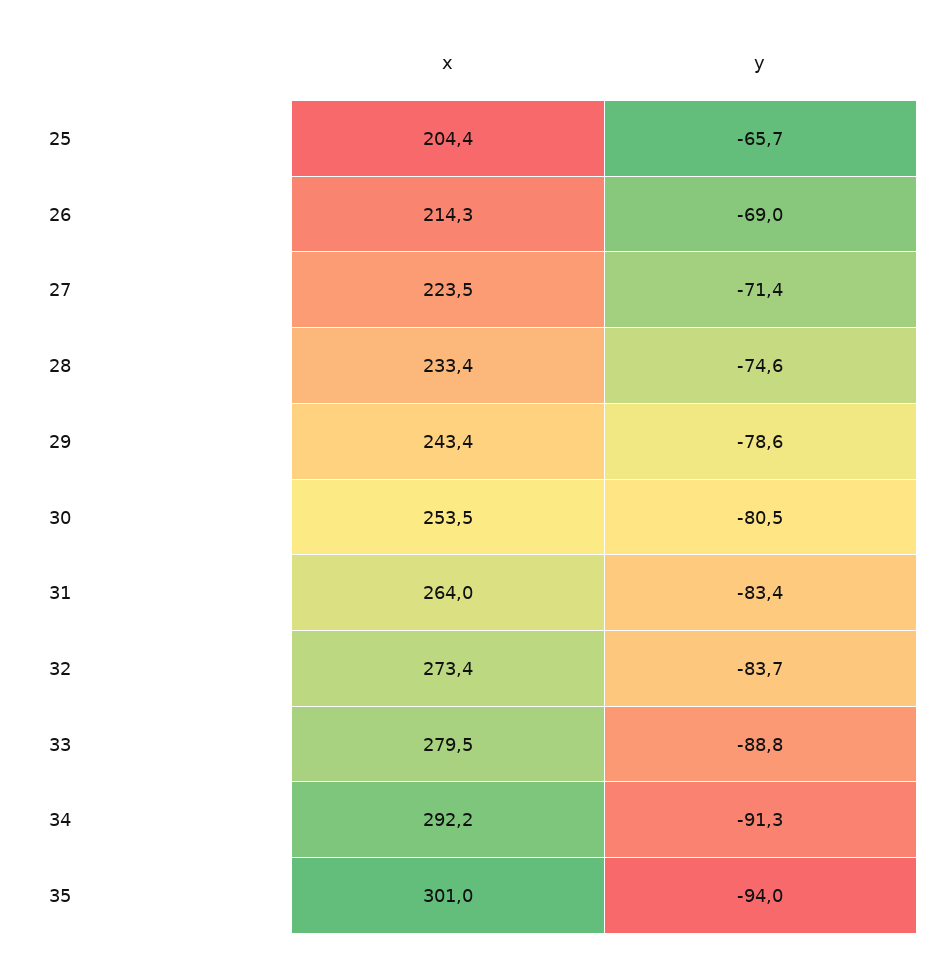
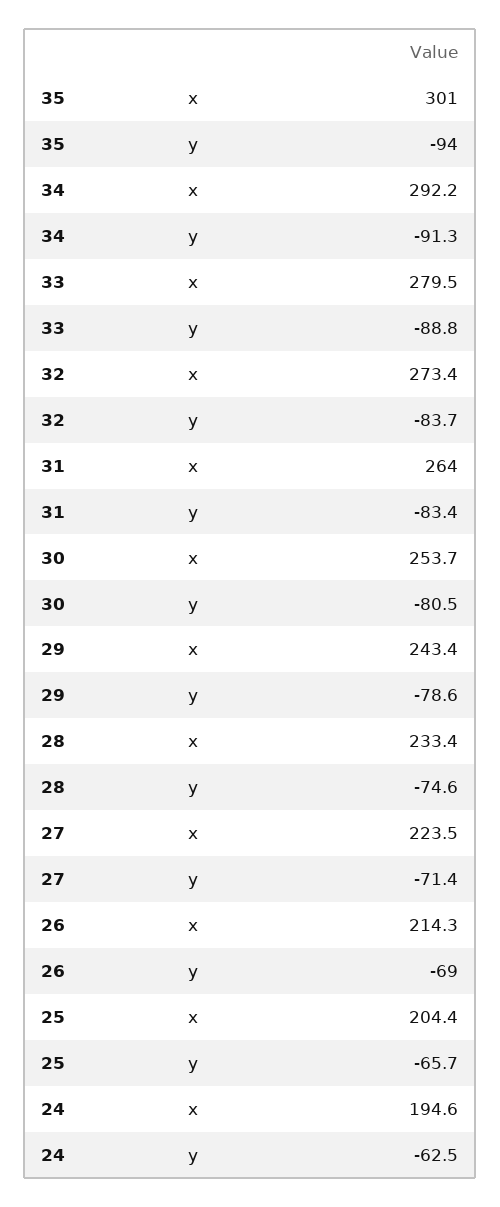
  {
    "x": {
      "25": 204.4,
      "26": 214.3,
      "27": 223.5,
      "28": 233.4,
      "29": 243.4,
-     "30": 253.5,
+     "30": 253.7,
      "31": 264,
      "32": 273.4,
      "33": 279.5,
      "34": 292.2,
-     "35": 301
+     "35": 301,
+     "24": 194.6
    },
    "y": {
      "25": -65.7,
      "26": -69,
      "27": -71.4,
      "28": -74.6,
      "29": -78.6,
      "30": -80.5,
      "31": -83.4,
      "32": -83.7,
      "33": -88.8,
      "34": -91.3,
-     "35": -94
+     "35": -94,
+     "24": -62.5
    }
  }

